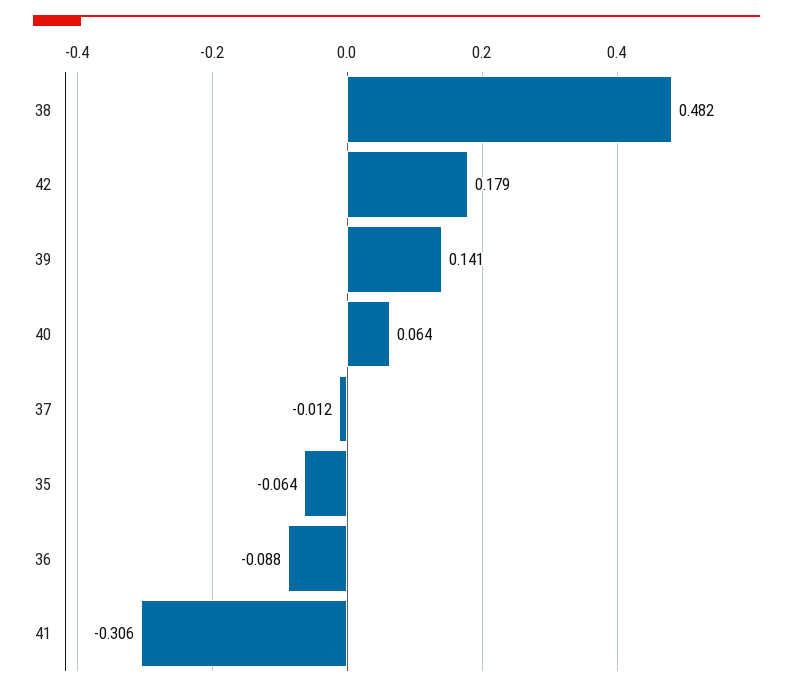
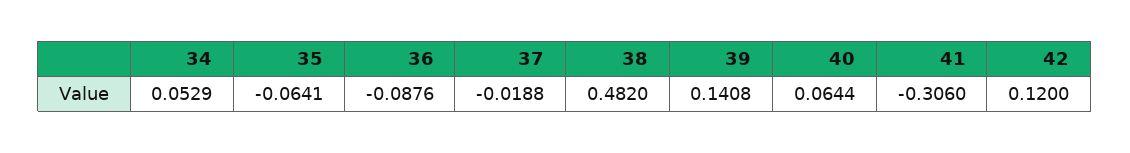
  {
    "38": 0.482,
-   "42": 0.179,
+   "42": 0.12,
    "39": 0.1408,
    "40": 0.0644,
-   "37": -0.012,
+   "37": -0.0188,
    "35": -0.0641,
    "36": -0.0876,
-   "41": -0.306
+   "41": -0.306,
+   "34": 0.0529
  }

